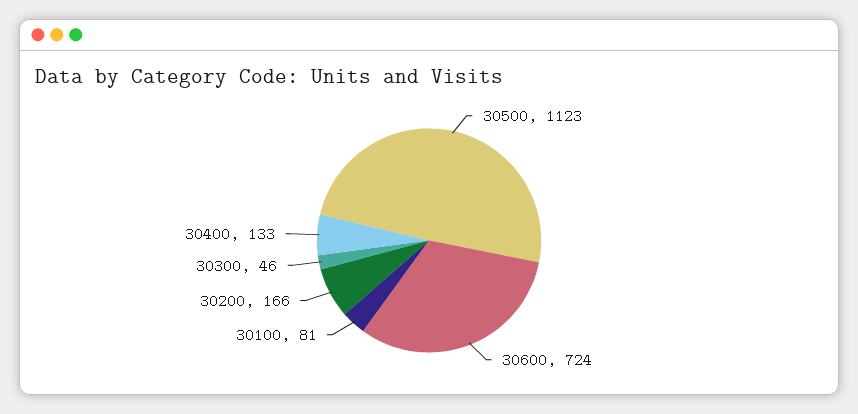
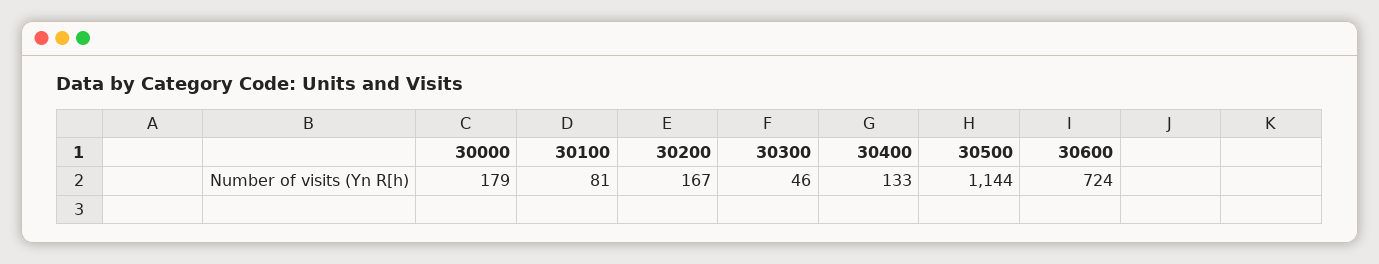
  {
-   "30500": 1123,
+   "30500": 1144,
    "30600": 724,
    "30100": 81,
-   "30200": 166,
+   "30200": 167,
    "30300": 46,
-   "30400": 133
+   "30400": 133,
+   "30000": 179
  }

